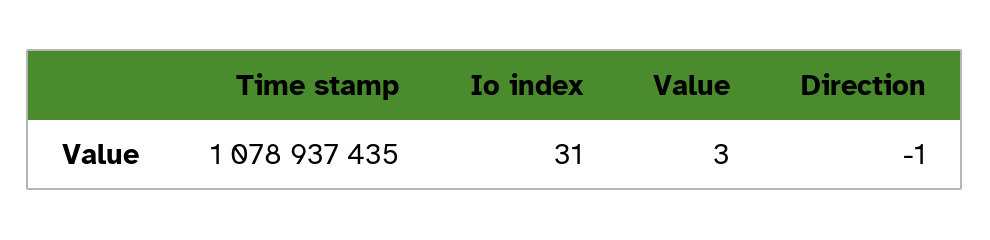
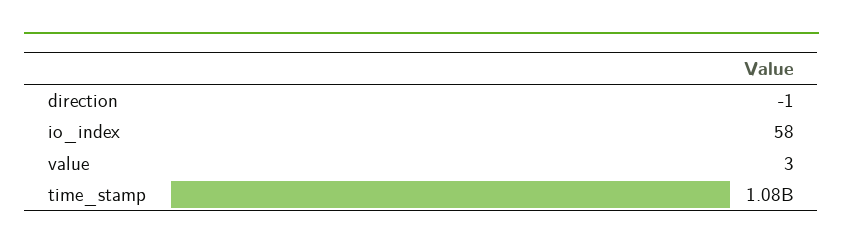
  {
    "Time stamp": 1078937435,
-   "Io index": 31,
+   "Io index": 58,
    "Value": 3,
    "Direction": -1
  }

